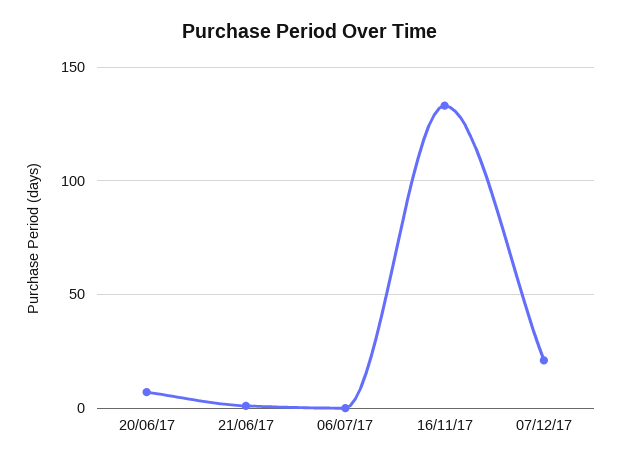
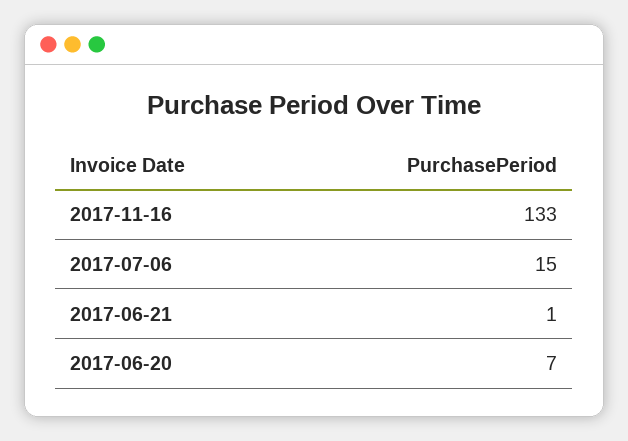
  {
    "20/06/17": 7,
    "21/06/17": 1,
-   "06/07/17": 0,
+   "06/07/17": 15,
-   "16/11/17": 133,
+   "16/11/17": 133
-   "07/12/17": 20
  }

